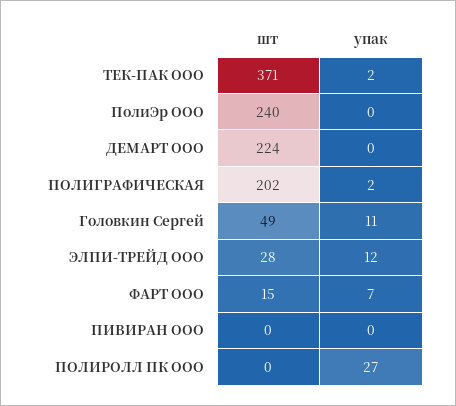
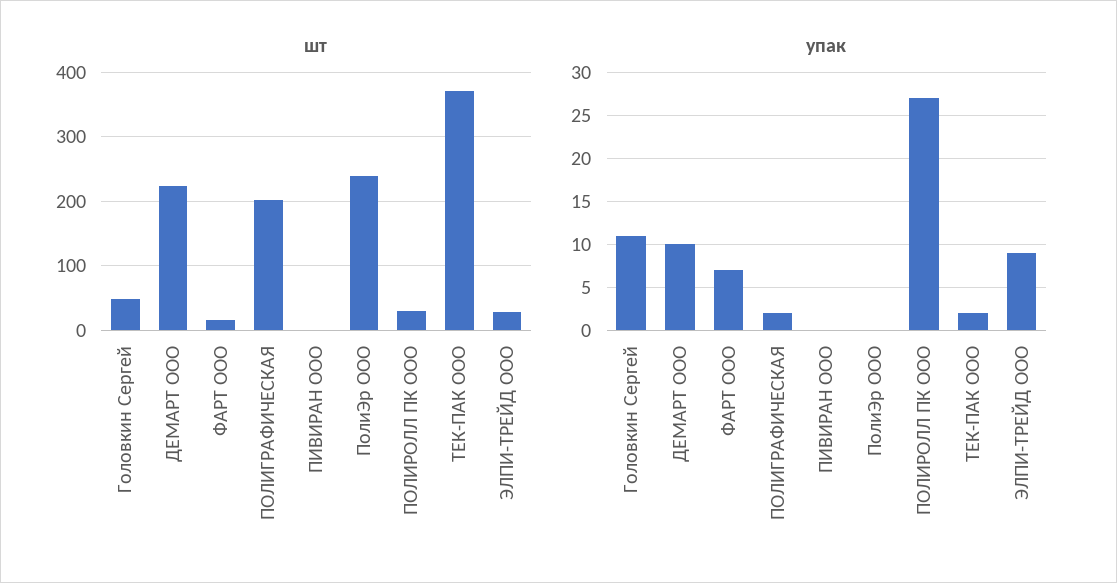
  {
    "шт": {
      "ТЕК-ПАК ООО": 371,
      "ПолиЭр ООО": 240,
      "ДЕМАРТ ООО": 224,
      "ПОЛИГРАФИЧЕСКАЯ": 202,
      "Головкин Сергей": 49,
      "ЭЛПИ-ТРЕЙД ООО": 28,
      "ФАРТ ООО": 15,
      "ПИВИРАН ООО": 0,
-     "ПОЛИРОЛЛ ПК ООО": 0
+     "ПОЛИРОЛЛ ПК ООО": 30
    },
    "упак": {
      "ТЕК-ПАК ООО": 2,
      "ПолиЭр ООО": 0,
-     "ДЕМАРТ ООО": 0,
+     "ДЕМАРТ ООО": 10,
      "ПОЛИГРАФИЧЕСКАЯ": 2,
      "Головкин Сергей": 11,
-     "ЭЛПИ-ТРЕЙД ООО": 12,
+     "ЭЛПИ-ТРЕЙД ООО": 9,
      "ФАРТ ООО": 7,
      "ПИВИРАН ООО": 0,
      "ПОЛИРОЛЛ ПК ООО": 27
    }
  }

